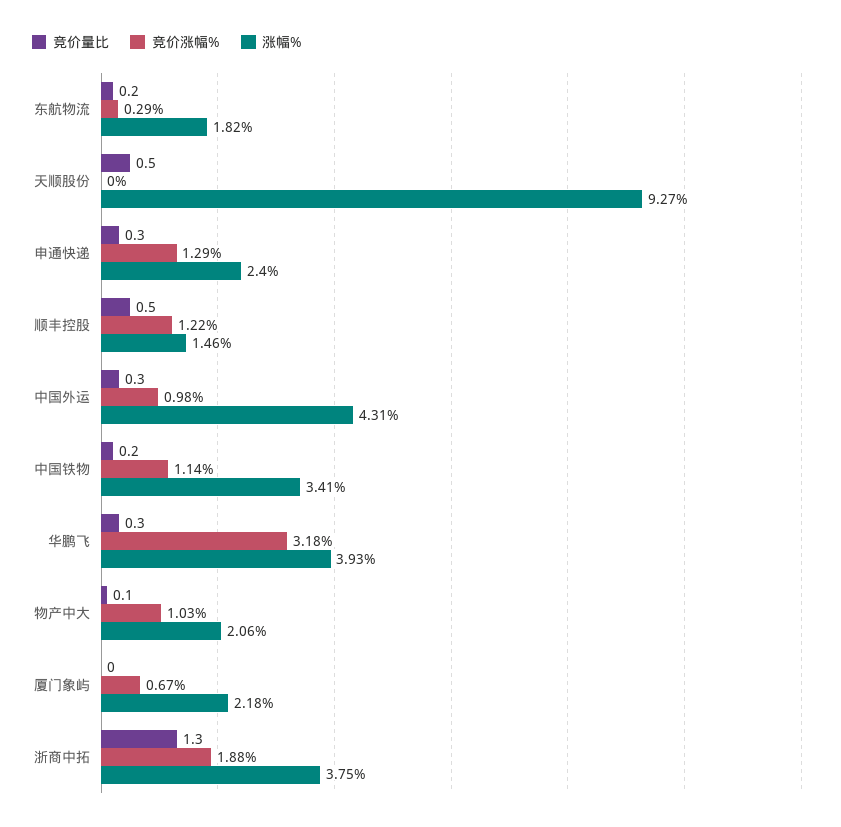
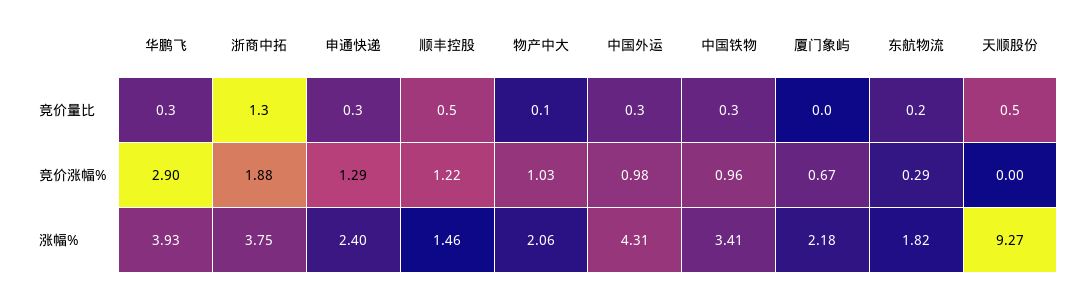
  {
    "竞价量比": {
      "东航物流": 0.2,
      "天顺股份": 0.5,
      "申通快递": 0.3,
      "顺丰控股": 0.5,
      "中国外运": 0.3,
-     "中国铁物": 0.2,
+     "中国铁物": 0.3,
      "华鹏飞": 0.3,
      "物产中大": 0.1,
      "厦门象屿": 0,
      "浙商中拓": 1.3
    },
    "竞价涨幅%": {
      "东航物流": 0.29,
      "天顺股份": 0,
      "申通快递": 1.29,
      "顺丰控股": 1.22,
      "中国外运": 0.98,
-     "中国铁物": 1.14,
+     "中国铁物": 0.96,
-     "华鹏飞": 3.18,
+     "华鹏飞": 2.9,
      "物产中大": 1.03,
      "厦门象屿": 0.67,
      "浙商中拓": 1.88
    },
    "涨幅%": {
      "东航物流": 1.82,
      "天顺股份": 9.27,
      "申通快递": 2.4,
      "顺丰控股": 1.46,
      "中国外运": 4.31,
      "中国铁物": 3.41,
      "华鹏飞": 3.93,
      "物产中大": 2.06,
      "厦门象屿": 2.18,
      "浙商中拓": 3.75
    }
  }

